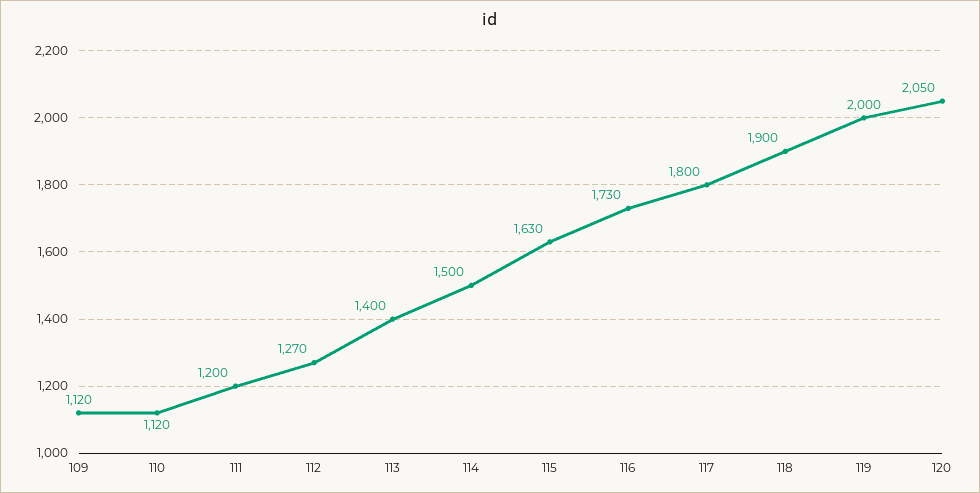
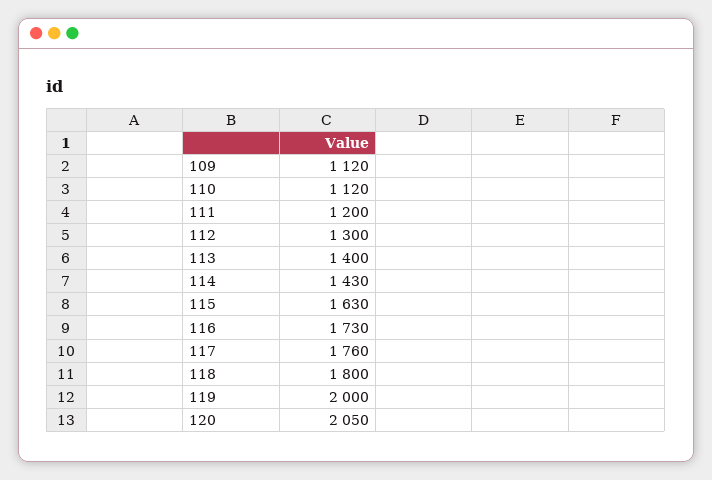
  {
    "109": 1120,
    "110": 1120,
    "111": 1200,
-   "112": 1270,
+   "112": 1300,
    "113": 1400,
-   "114": 1500,
+   "114": 1430,
    "115": 1630,
    "116": 1730,
-   "117": 1800,
+   "117": 1760,
-   "118": 1900,
+   "118": 1800,
    "119": 2000,
    "120": 2050
  }

